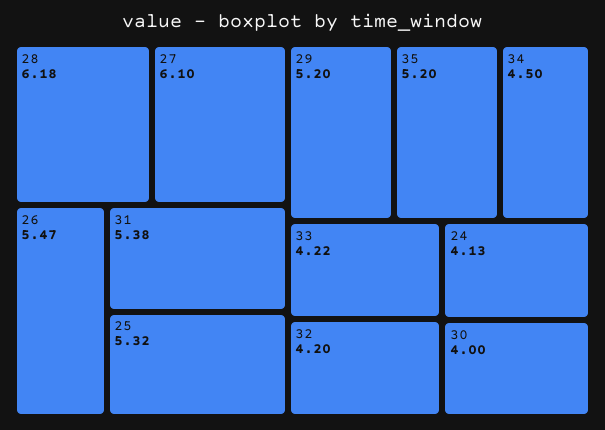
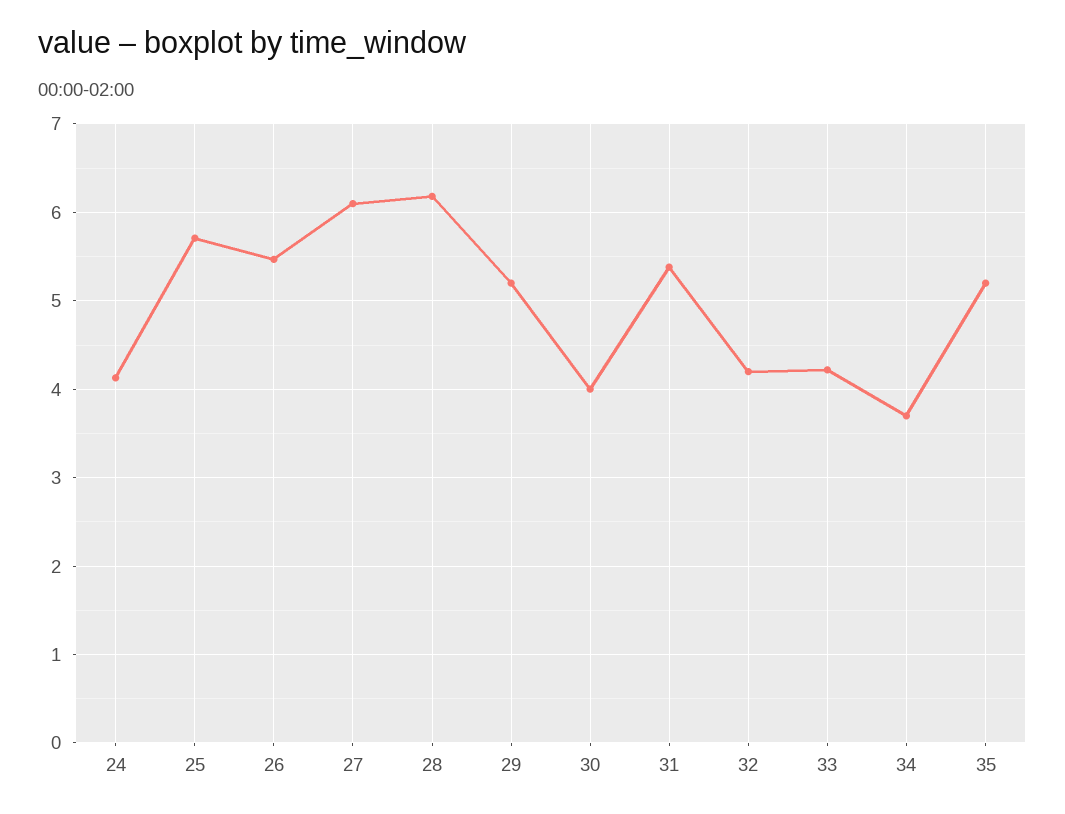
  {
    "28": 6.18,
    "27": 6.1,
    "26": 5.47,
    "31": 5.38,
-   "25": 5.32,
+   "25": 5.7,
    "29": 5.2,
    "35": 5.2,
-   "34": 4.5,
+   "34": 3.7,
    "33": 4.22,
    "32": 4.2,
    "24": 4.13,
    "30": 4
  }

